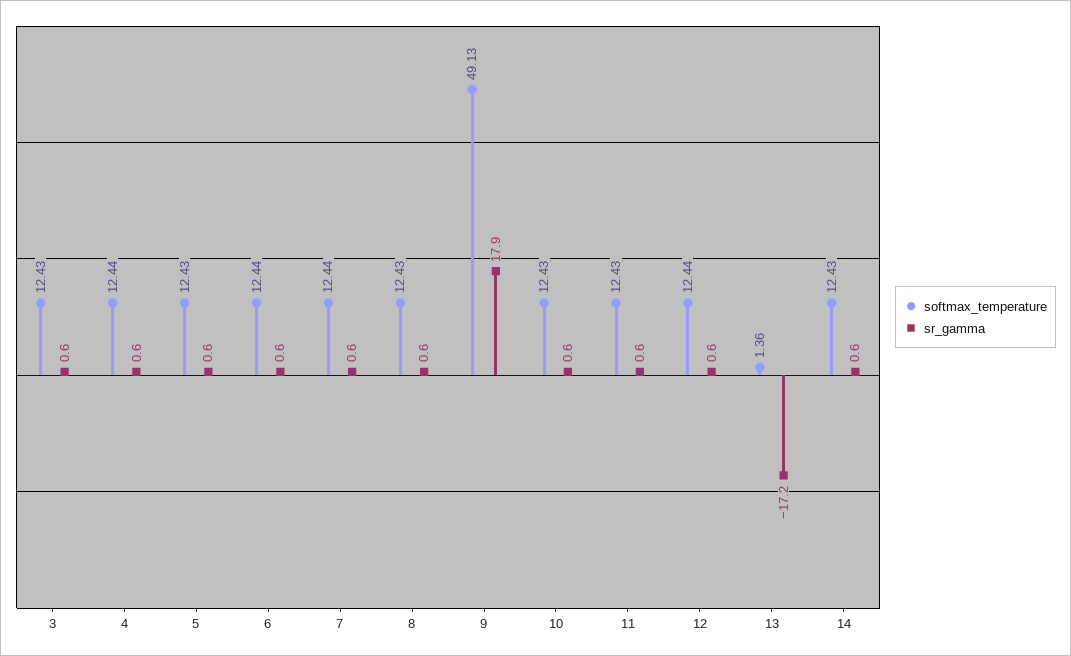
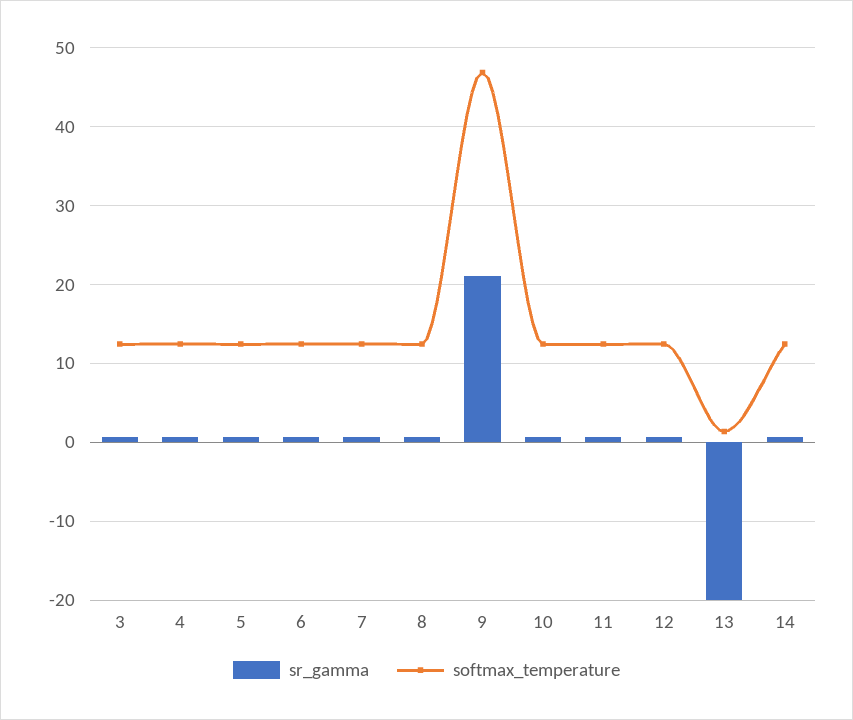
  {
    "softmax_temperature": {
      "3": 12.43,
      "4": 12.44,
      "5": 12.43,
      "6": 12.44,
      "7": 12.44,
      "8": 12.43,
-     "9": 49.13,
+     "9": 47,
      "10": 12.43,
      "11": 12.43,
      "12": 12.44,
      "13": 1.36,
      "14": 12.43
    },
    "sr_gamma": {
      "3": 0.6,
      "4": 0.6,
      "5": 0.6,
      "6": 0.6,
      "7": 0.6,
      "8": 0.6,
-     "9": 17.9,
+     "9": 21,
      "10": 0.6,
      "11": 0.6,
      "12": 0.6,
-     "13": -17.2,
+     "13": -20,
      "14": 0.6
    }
  }

